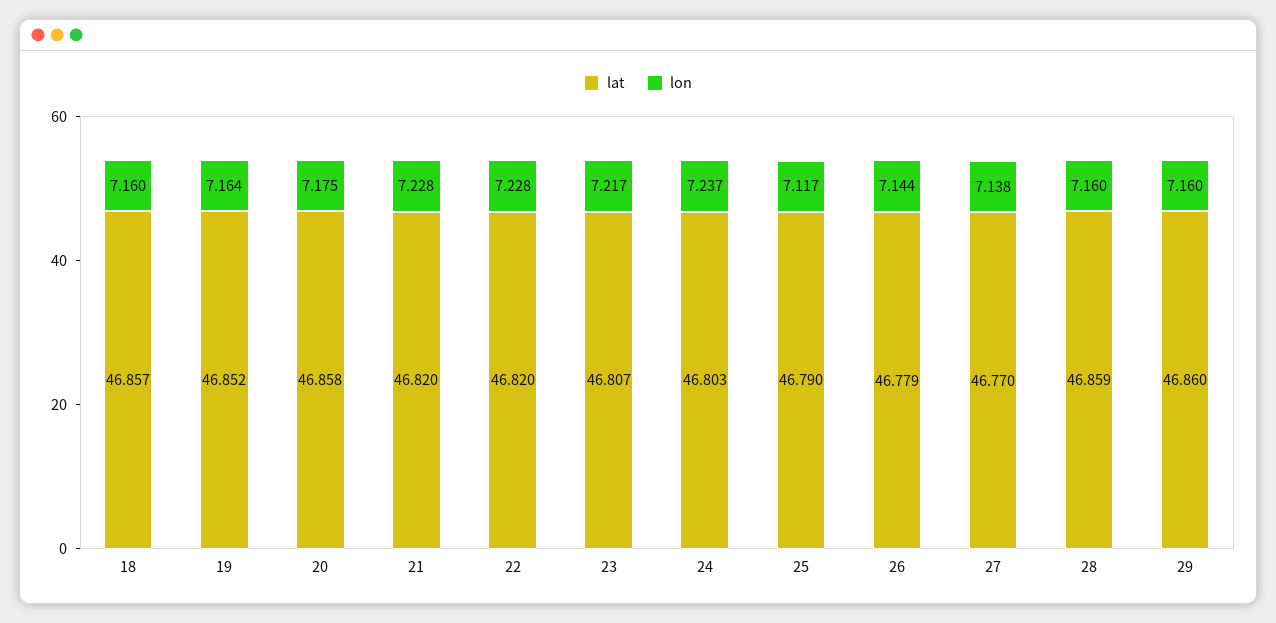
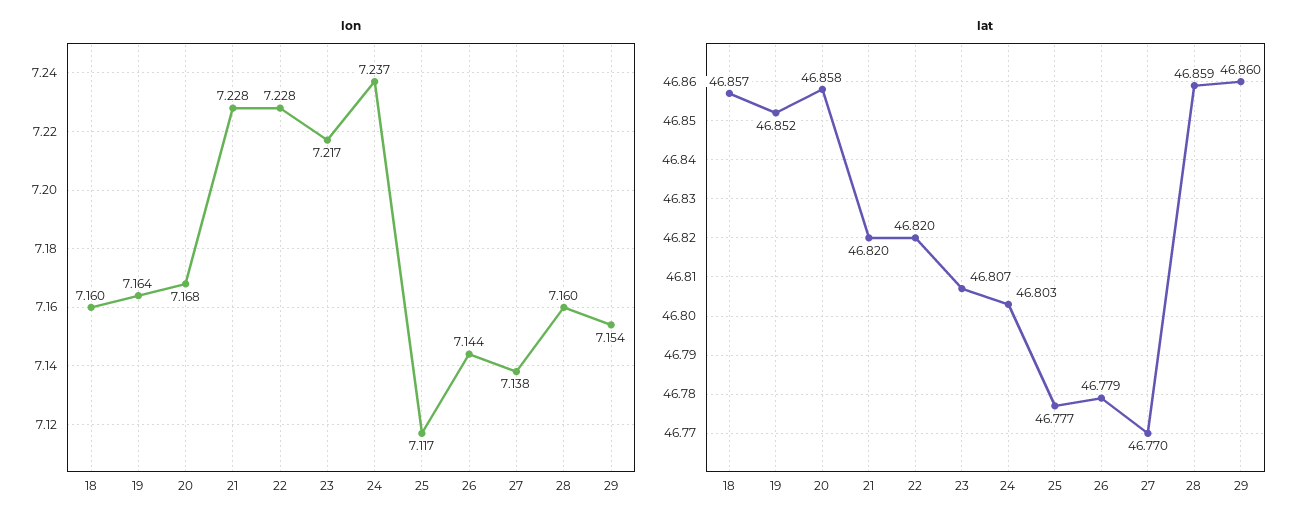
  {
    "lat": {
      "18": 46.857,
      "19": 46.852,
      "20": 46.858,
      "21": 46.82,
      "22": 46.82,
      "23": 46.807,
      "24": 46.803,
-     "25": 46.79,
+     "25": 46.777,
      "26": 46.779,
      "27": 46.77,
      "28": 46.859,
      "29": 46.86
    },
    "lon": {
      "18": 7.16,
      "19": 7.164,
-     "20": 7.175,
+     "20": 7.168,
      "21": 7.228,
      "22": 7.228,
      "23": 7.217,
      "24": 7.237,
      "25": 7.117,
      "26": 7.144,
      "27": 7.138,
      "28": 7.16,
-     "29": 7.16
+     "29": 7.154
    }
  }

